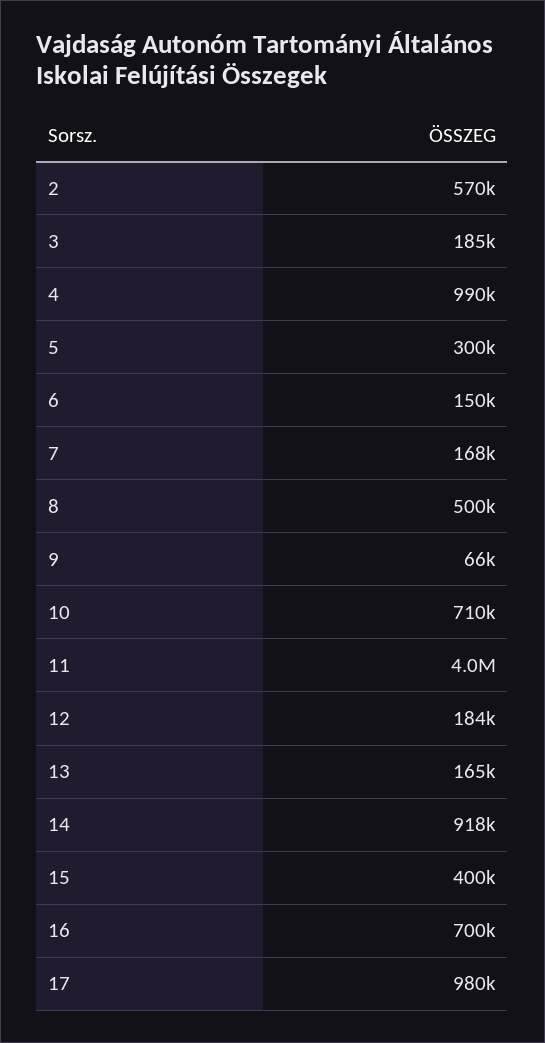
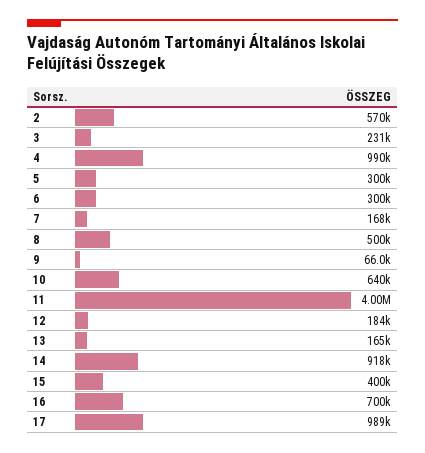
  {
    "2": 570000,
-   "3": 185000,
+   "3": 231000,
    "4": 990000,
    "5": 300000,
-   "6": 150000,
+   "6": 300000,
    "7": 168000,
    "8": 500000,
    "9": 66000,
-   "10": 710000,
+   "10": 640000,
    "11": 4000000,
    "12": 184000,
    "13": 165000,
    "14": 918000,
    "15": 400000,
    "16": 700000,
-   "17": 980000
+   "17": 989000
  }

